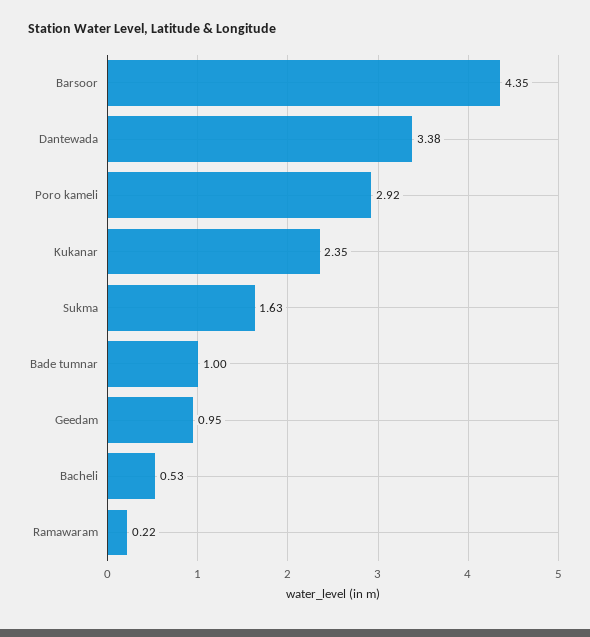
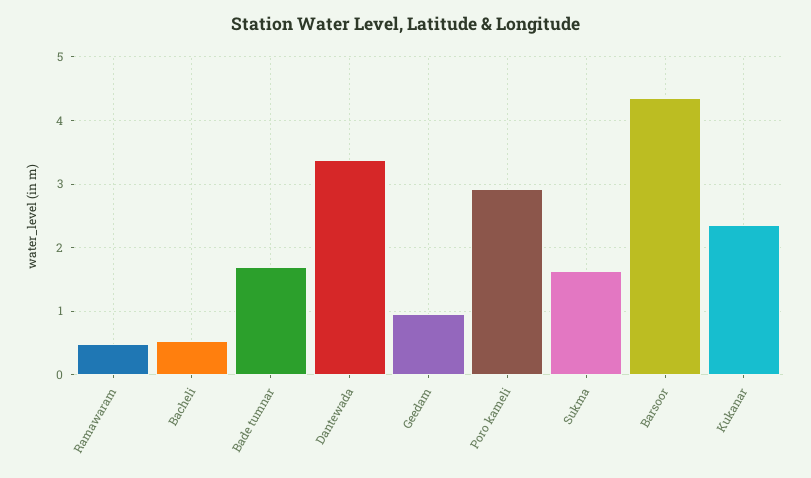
  {
    "Barsoor": 4.35,
    "Dantewada": 3.38,
    "Poro kameli": 2.92,
    "Kukanar": 2.35,
    "Sukma": 1.63,
-   "Bade tumnar": 1,
+   "Bade tumnar": 1.7,
    "Geedam": 0.95,
    "Bacheli": 0.53,
-   "Ramawaram": 0.22
+   "Ramawaram": 0.5
  }

